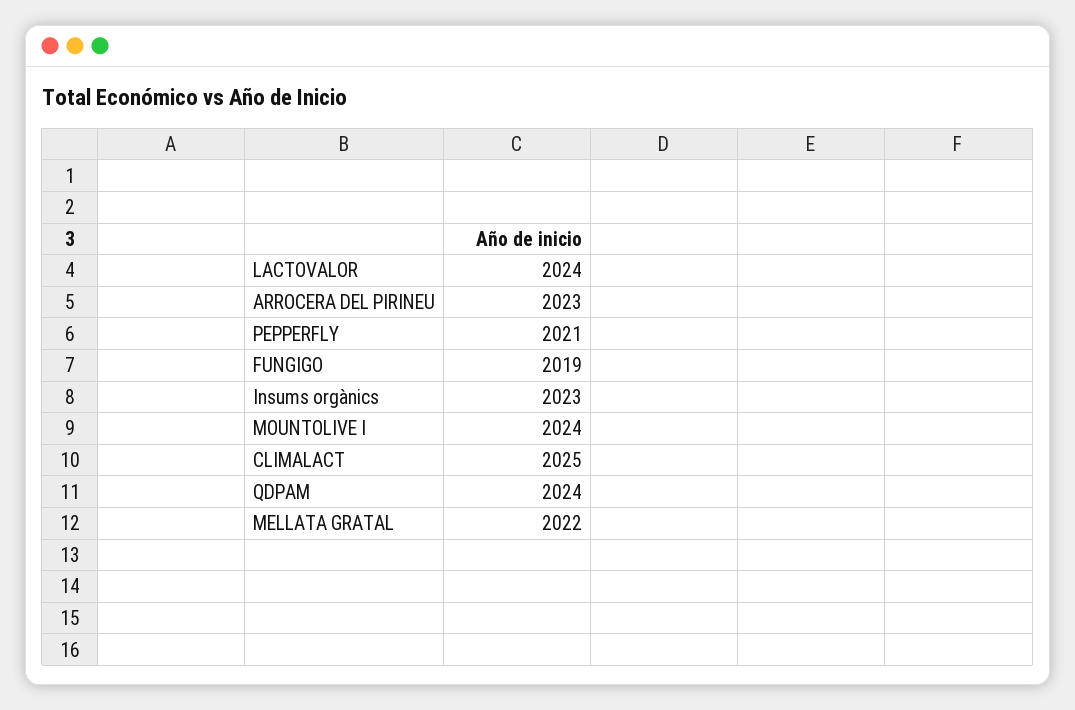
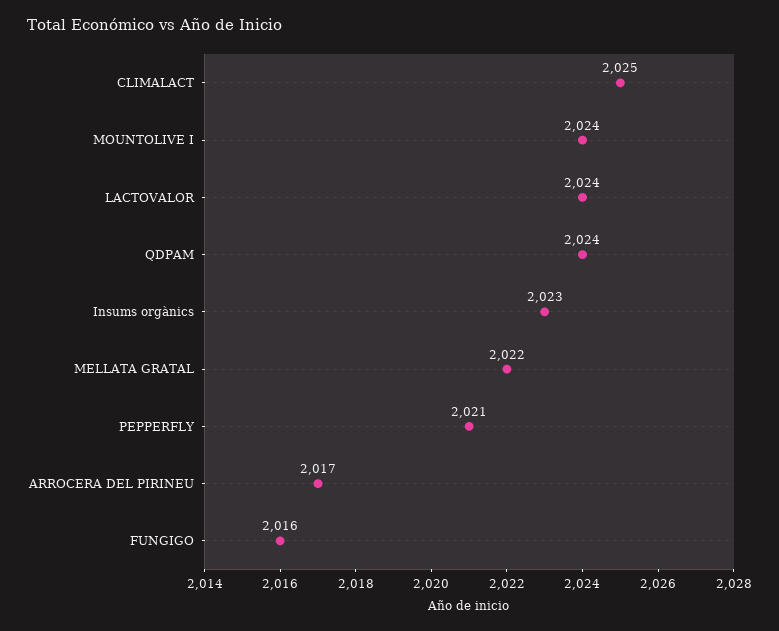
  {
    "LACTOVALOR": 2024,
-   "ARROCERA DEL PIRINEU": 2023,
+   "ARROCERA DEL PIRINEU": 2017,
    "PEPPERFLY": 2021,
-   "FUNGIGO": 2019,
+   "FUNGIGO": 2016,
    "Insums orgànics": 2023,
    "MOUNTOLIVE I": 2024,
    "CLIMALACT": 2025,
    "QDPAM": 2024,
    "MELLATA GRATAL": 2022
  }

